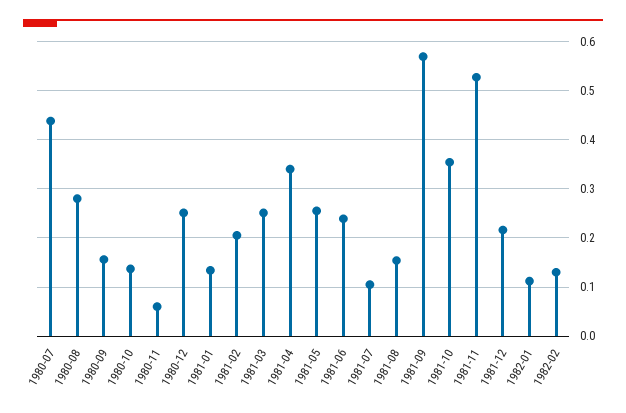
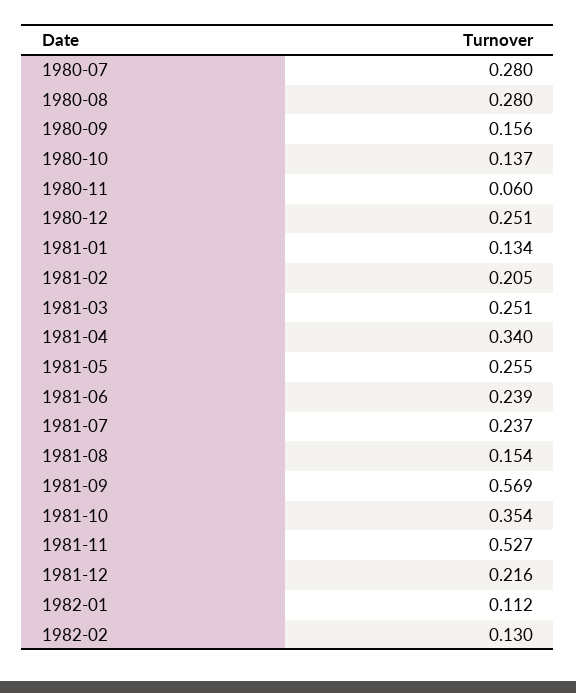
  {
-   "1980-07": 0.44,
+   "1980-07": 0.28,
    "1980-08": 0.28,
    "1980-09": 0.156,
    "1980-10": 0.137,
    "1980-11": 0.06,
    "1980-12": 0.251,
    "1981-01": 0.134,
    "1981-02": 0.205,
    "1981-03": 0.251,
    "1981-04": 0.34,
    "1981-05": 0.255,
    "1981-06": 0.239,
-   "1981-07": 0.1,
+   "1981-07": 0.237,
    "1981-08": 0.154,
    "1981-09": 0.569,
    "1981-10": 0.354,
    "1981-11": 0.527,
    "1981-12": 0.216,
    "1982-01": 0.112,
    "1982-02": 0.13
  }

